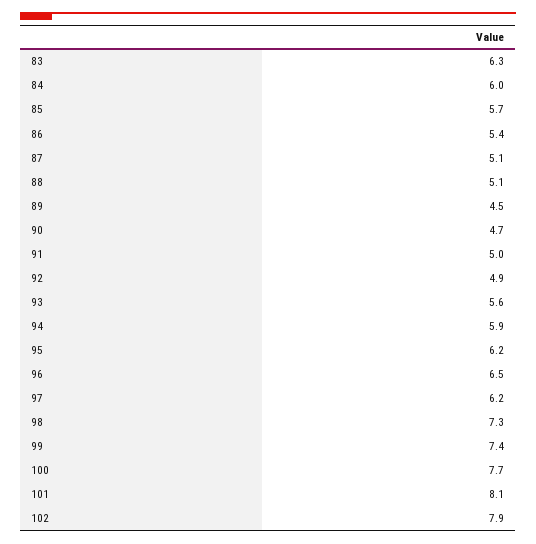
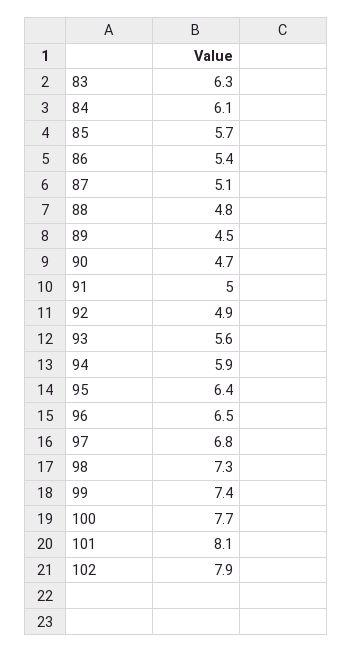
  {
    "83": 6.3,
-   "84": 6,
+   "84": 6.1,
    "85": 5.7,
    "86": 5.4,
    "87": 5.1,
-   "88": 5.1,
+   "88": 4.8,
    "89": 4.5,
    "90": 4.7,
    "91": 5,
    "92": 4.9,
    "93": 5.6,
    "94": 5.9,
-   "95": 6.2,
+   "95": 6.4,
    "96": 6.5,
-   "97": 6.2,
+   "97": 6.8,
    "98": 7.3,
    "99": 7.4,
    "100": 7.7,
    "101": 8.1,
    "102": 7.9
  }

